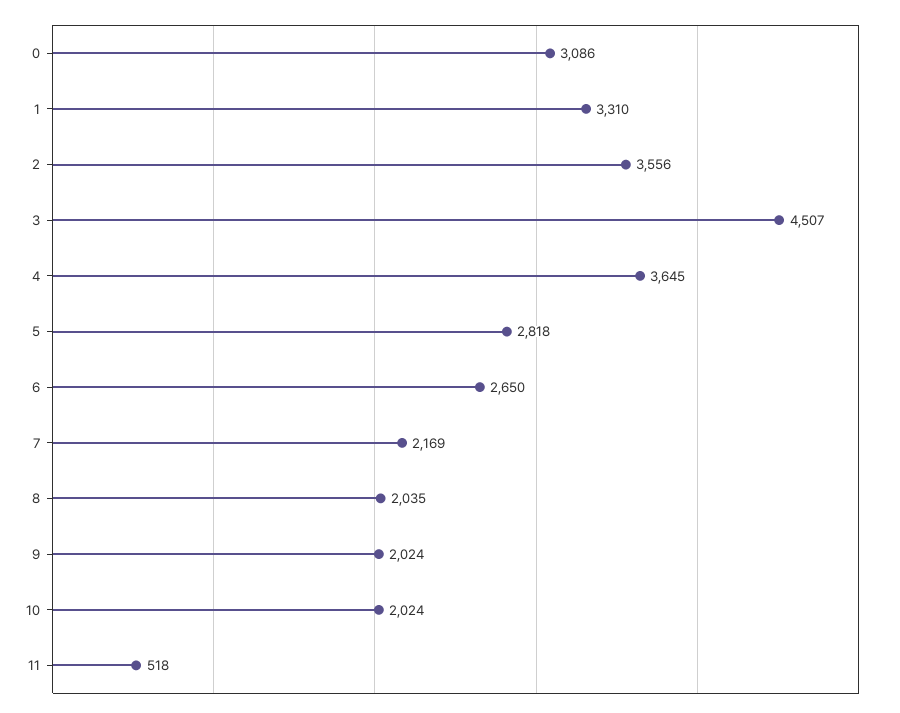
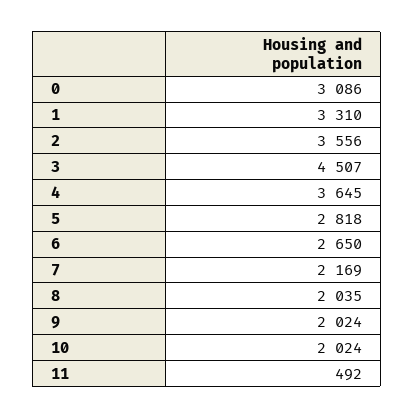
  {
    "0": 3086,
    "1": 3310,
    "2": 3556,
    "3": 4507,
    "4": 3645,
    "5": 2818,
    "6": 2650,
    "7": 2169,
    "8": 2035,
    "9": 2024,
    "10": 2024,
-   "11": 518
+   "11": 492
  }

